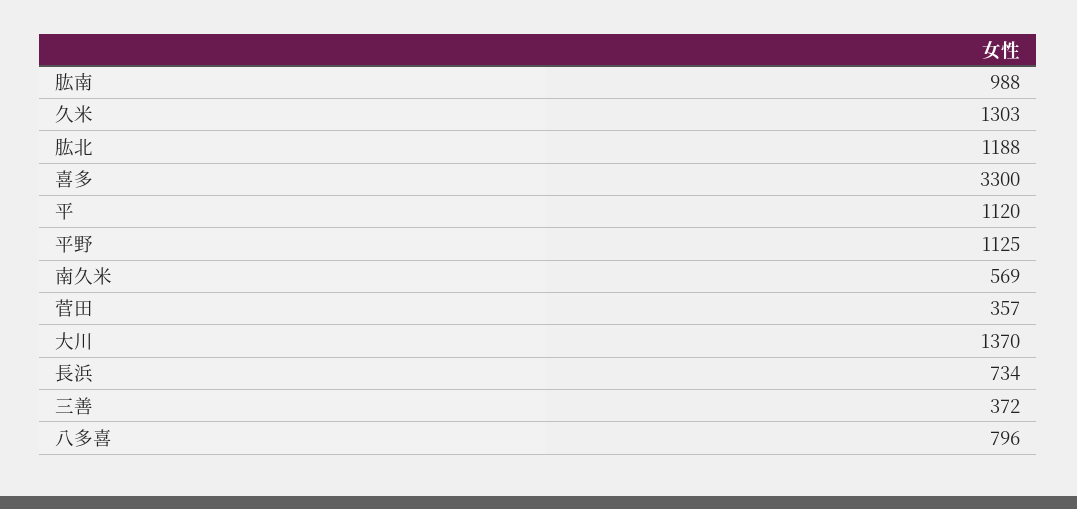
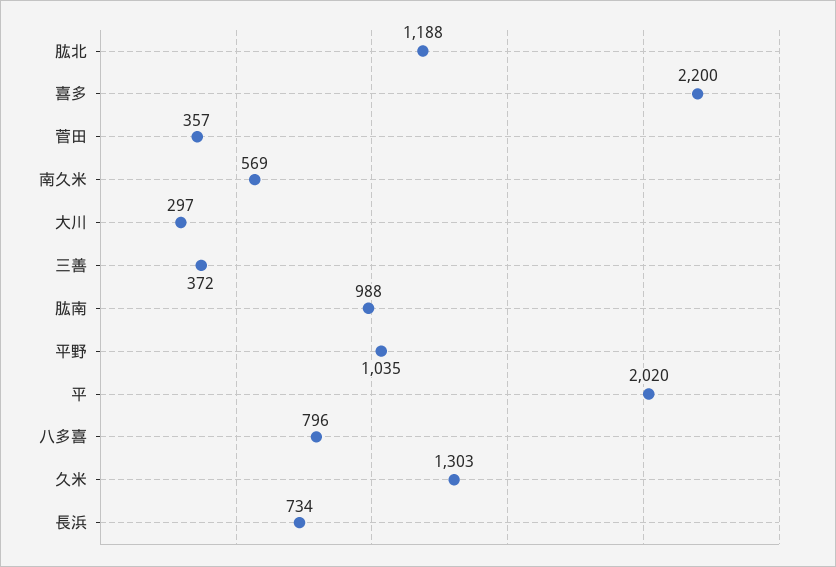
  {
    "肱南": 988,
    "久米": 1303,
    "肱北": 1188,
-   "喜多": 3300,
+   "喜多": 2200,
-   "平": 1120,
+   "平": 2020,
-   "平野": 1125,
+   "平野": 1035,
    "南久米": 569,
    "菅田": 357,
-   "大川": 1370,
+   "大川": 297,
    "長浜": 734,
    "三善": 372,
    "八多喜": 796
  }

